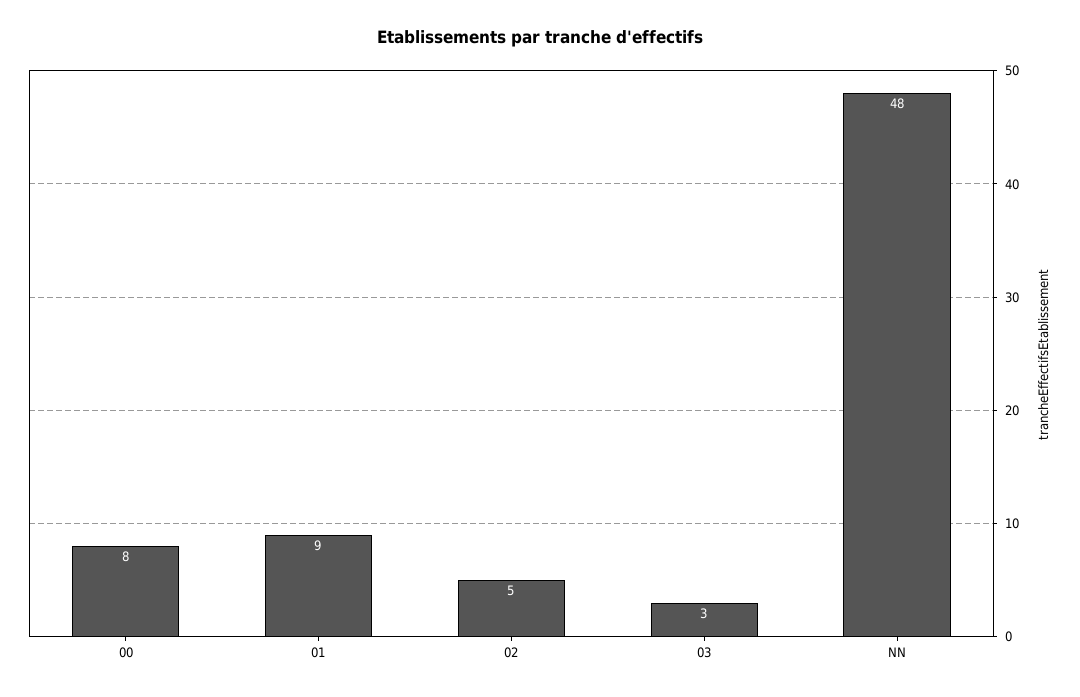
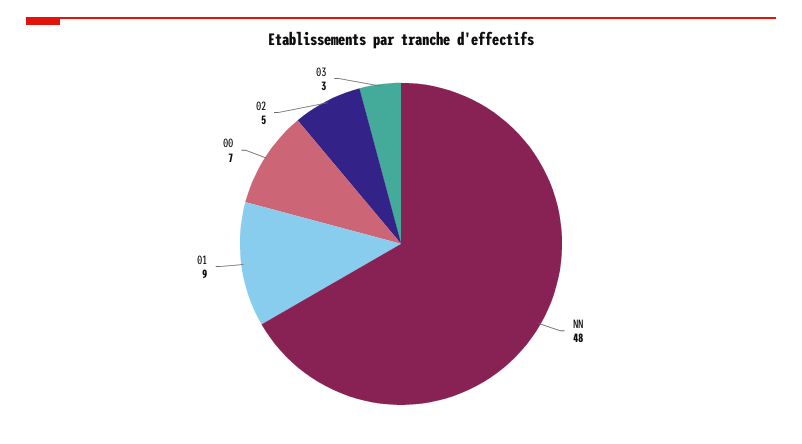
  {
-   "00": 8,
+   "00": 7,
    "01": 9,
    "02": 5,
    "03": 3,
    "NN": 48
  }

